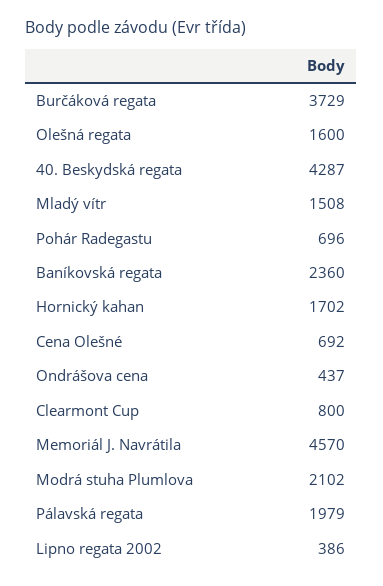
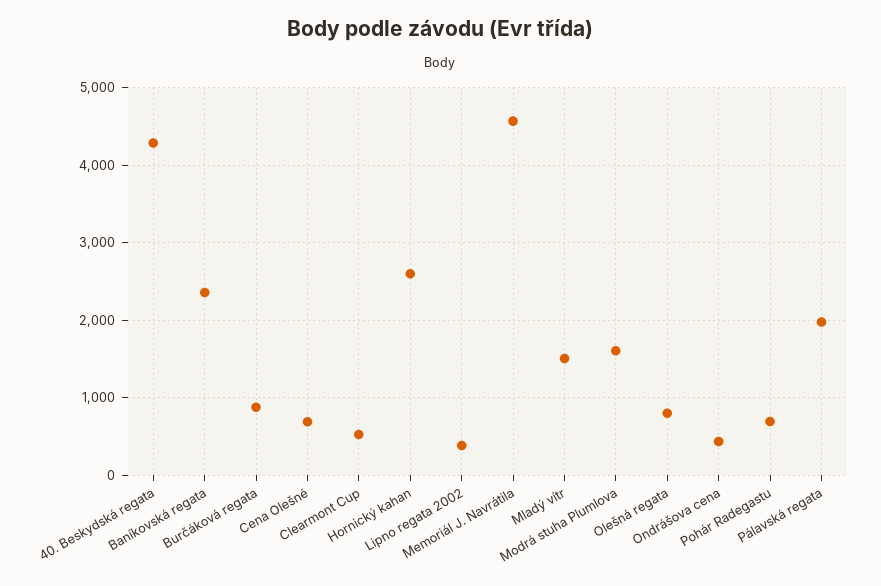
  {
-   "Burčáková regata": 3729,
+   "Burčáková regata": 900,
-   "Olešná regata": 1600,
+   "Olešná regata": 800,
    "40. Beskydská regata": 4287,
    "Mladý vítr": 1508,
    "Pohár Radegastu": 696,
    "Baníkovská regata": 2360,
-   "Hornický kahan": 1702,
+   "Hornický kahan": 2600,
    "Cena Olešné": 692,
    "Ondrášova cena": 437,
-   "Clearmont Cup": 800,
+   "Clearmont Cup": 500,
    "Memoriál J. Navrátila": 4570,
-   "Modrá stuha Plumlova": 2102,
+   "Modrá stuha Plumlova": 1600,
    "Pálavská regata": 1979,
    "Lipno regata 2002": 386
  }

